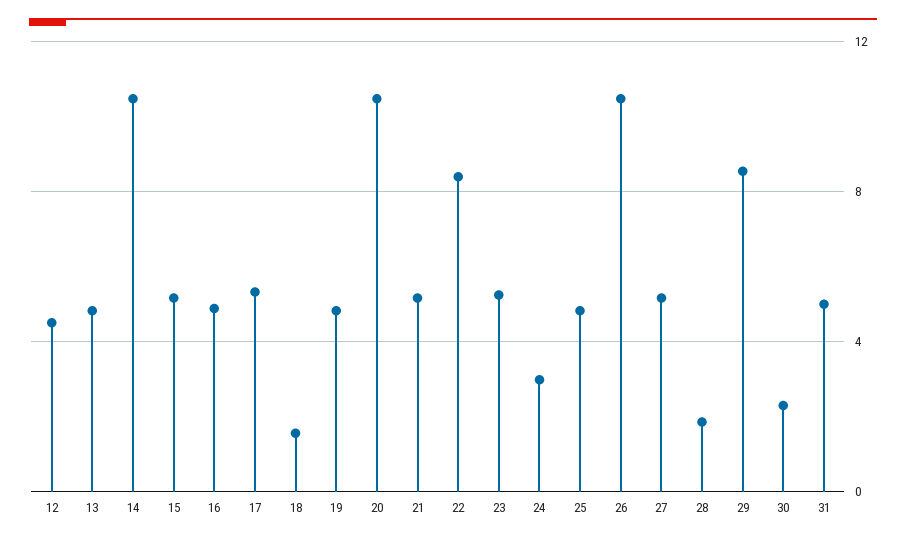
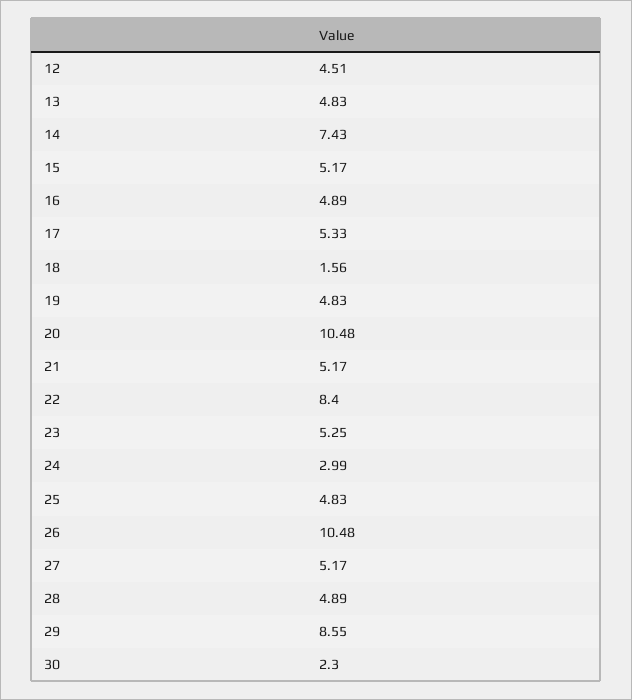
  {
    "12": 4.51,
    "13": 4.83,
-   "14": 10.5,
+   "14": 7.43,
    "15": 5.17,
    "16": 4.89,
    "17": 5.33,
    "18": 1.56,
    "19": 4.83,
    "20": 10.48,
    "21": 5.17,
    "22": 8.4,
    "23": 5.25,
    "24": 2.99,
    "25": 4.83,
    "26": 10.48,
    "27": 5.17,
-   "28": 2,
+   "28": 4.89,
    "29": 8.55,
-   "30": 2.3,
+   "30": 2.3
-   "31": 5
  }

